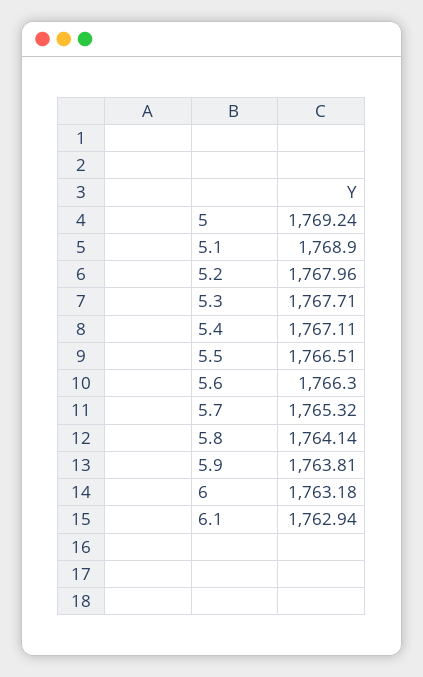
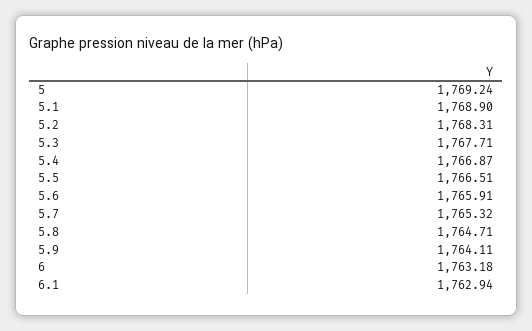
  {
    "5": 1769.24,
    "5.1": 1768.9,
-   "5.2": 1767.96,
+   "5.2": 1768.31,
    "5.3": 1767.71,
-   "5.4": 1767.11,
+   "5.4": 1766.87,
    "5.5": 1766.51,
-   "5.6": 1766.3,
+   "5.6": 1765.91,
    "5.7": 1765.32,
-   "5.8": 1764.14,
+   "5.8": 1764.71,
-   "5.9": 1763.81,
+   "5.9": 1764.11,
    "6": 1763.18,
    "6.1": 1762.94
  }

